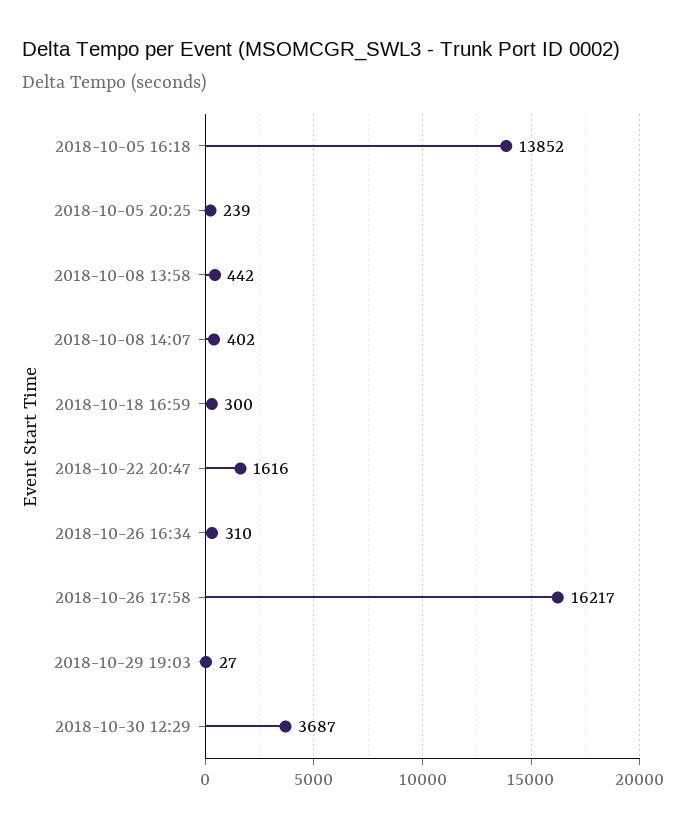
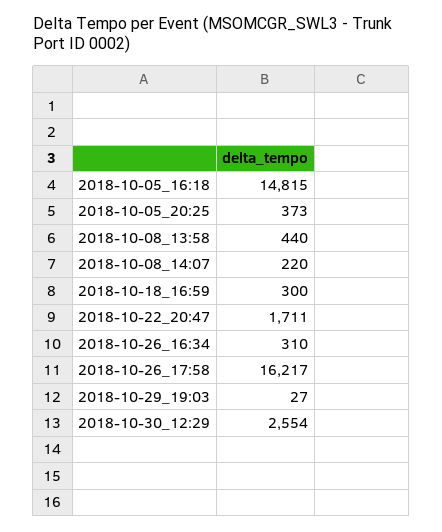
  {
-   "2018-10-05 16:18": 13852,
+   "2018-10-05 16:18": 14815,
-   "2018-10-05 20:25": 239,
+   "2018-10-05 20:25": 373,
-   "2018-10-08 13:58": 442,
+   "2018-10-08 13:58": 440,
-   "2018-10-08 14:07": 402,
+   "2018-10-08 14:07": 220,
    "2018-10-18 16:59": 300,
-   "2018-10-22 20:47": 1616,
+   "2018-10-22 20:47": 1711,
    "2018-10-26 16:34": 310,
    "2018-10-26 17:58": 16217,
    "2018-10-29 19:03": 27,
-   "2018-10-30 12:29": 3687
+   "2018-10-30 12:29": 2554
  }

